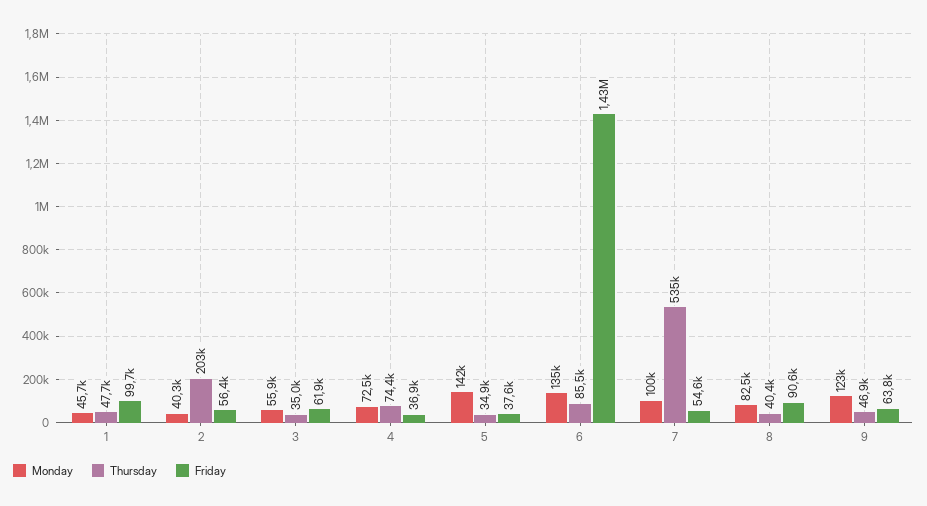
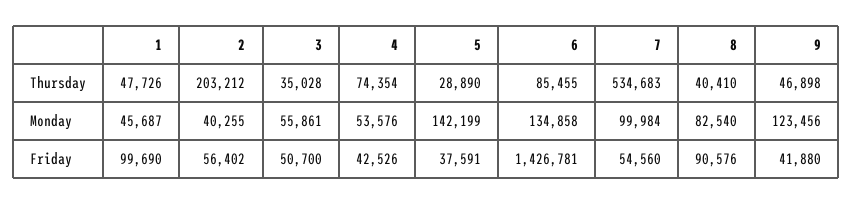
  {
    "Monday": {
      "1": 45687,
      "2": 40255,
      "3": 55861,
-     "4": 72500,
+     "4": 53576,
      "5": 142199,
      "6": 134858,
      "7": 99984,
      "8": 82540,
      "9": 123456
    },
    "Thursday": {
      "1": 47726,
      "2": 203212,
      "3": 35028,
      "4": 74354,
-     "5": 34900,
+     "5": 28890,
      "6": 85455,
      "7": 534683,
      "8": 40410,
      "9": 46898
    },
    "Friday": {
      "1": 99690,
      "2": 56402,
-     "3": 61900,
+     "3": 50700,
-     "4": 36900,
+     "4": 42526,
      "5": 37591,
      "6": 1426781,
      "7": 54560,
      "8": 90576,
-     "9": 63800
+     "9": 41880
    }
  }

